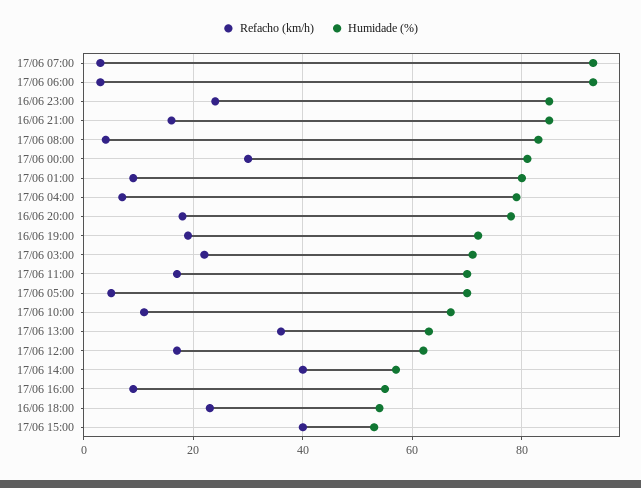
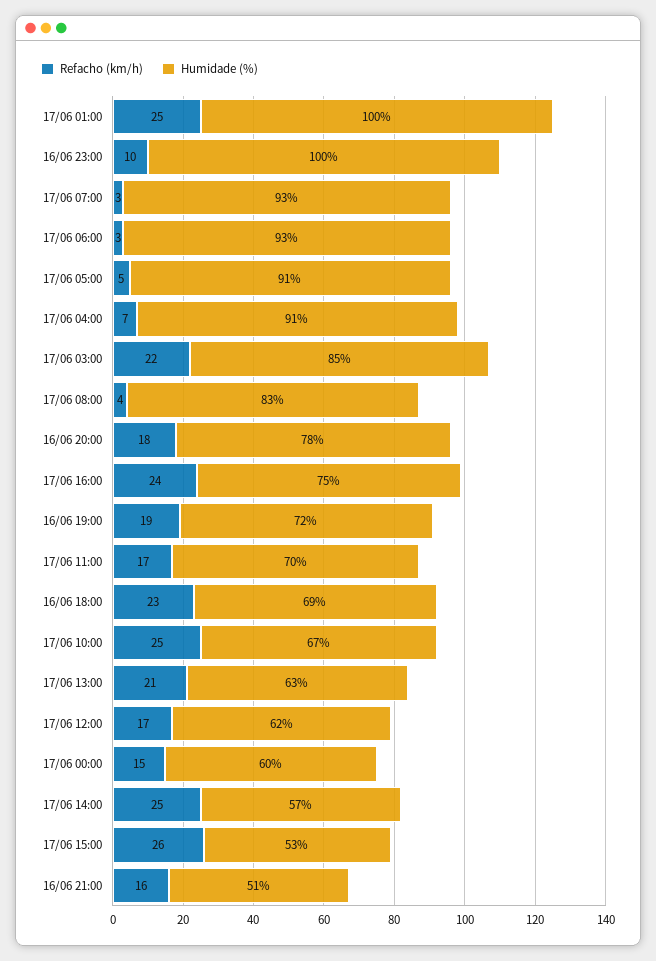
  {
    "Refacho (km/h)": {
      "17/06 07:00": 3,
      "17/06 06:00": 3,
-     "16/06 23:00": 25,
+     "16/06 23:00": 10,
      "16/06 21:00": 16,
      "17/06 08:00": 4,
-     "17/06 00:00": 30,
+     "17/06 00:00": 15,
-     "17/06 01:00": 10,
+     "17/06 01:00": 25,
      "17/06 04:00": 7,
      "16/06 20:00": 18,
      "16/06 19:00": 19,
      "17/06 03:00": 22,
      "17/06 11:00": 17,
      "17/06 05:00": 5,
-     "17/06 10:00": 10,
+     "17/06 10:00": 25,
-     "17/06 13:00": 35,
+     "17/06 13:00": 21,
      "17/06 12:00": 17,
-     "17/06 14:00": 40,
+     "17/06 14:00": 25,
-     "17/06 16:00": 10,
+     "17/06 16:00": 24,
      "16/06 18:00": 23,
-     "17/06 15:00": 40
+     "17/06 15:00": 26
    },
    "Humidade (%)": {
      "17/06 07:00": 93,
      "17/06 06:00": 93,
-     "16/06 23:00": 85,
+     "16/06 23:00": 100,
-     "16/06 21:00": 85,
+     "16/06 21:00": 51,
      "17/06 08:00": 83,
-     "17/06 00:00": 80,
+     "17/06 00:00": 60,
-     "17/06 01:00": 80,
+     "17/06 01:00": 100,
-     "17/06 04:00": 80,
+     "17/06 04:00": 91,
      "16/06 20:00": 78,
      "16/06 19:00": 72,
-     "17/06 03:00": 70,
+     "17/06 03:00": 85,
      "17/06 11:00": 70,
-     "17/06 05:00": 70,
+     "17/06 05:00": 91,
      "17/06 10:00": 67,
      "17/06 13:00": 63,
      "17/06 12:00": 62,
      "17/06 14:00": 57,
-     "17/06 16:00": 55,
+     "17/06 16:00": 75,
-     "16/06 18:00": 55,
+     "16/06 18:00": 69,
      "17/06 15:00": 53
    }
  }

